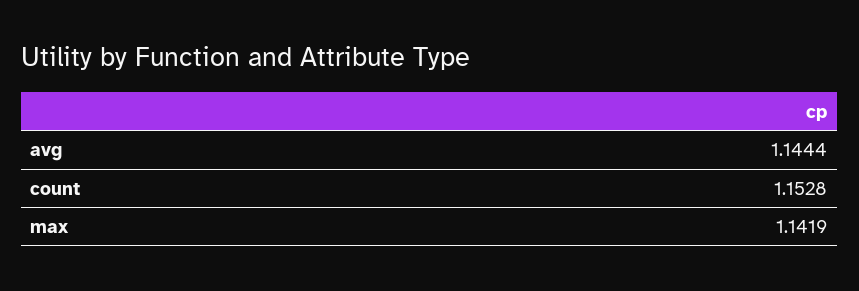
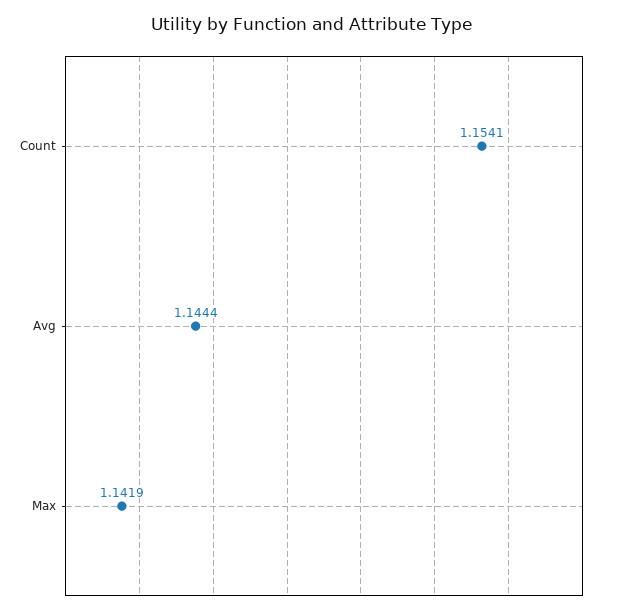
  {
    "avg": 1.1444,
-   "count": 1.1528,
+   "count": 1.1541,
    "max": 1.1419
  }

